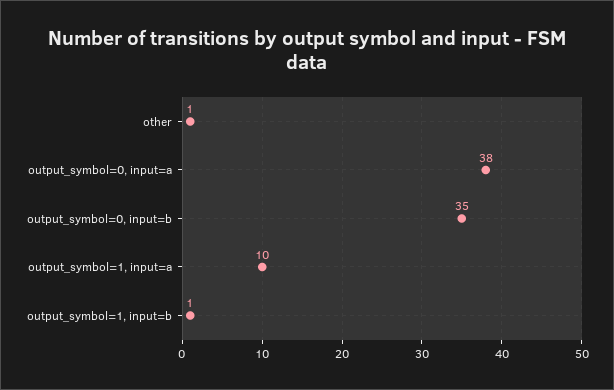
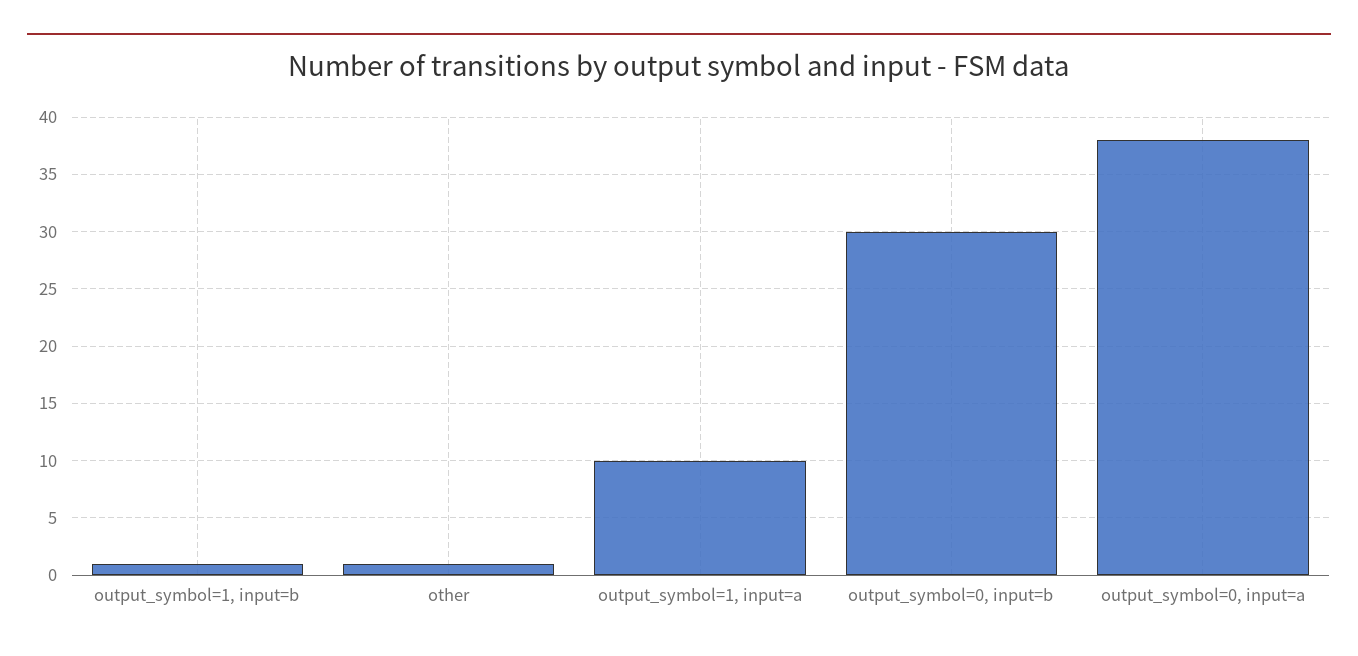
  {
    "other": 1,
    "output_symbol=0, input=a": 38,
-   "output_symbol=0, input=b": 35,
+   "output_symbol=0, input=b": 30,
    "output_symbol=1, input=a": 10,
    "output_symbol=1, input=b": 1
  }

